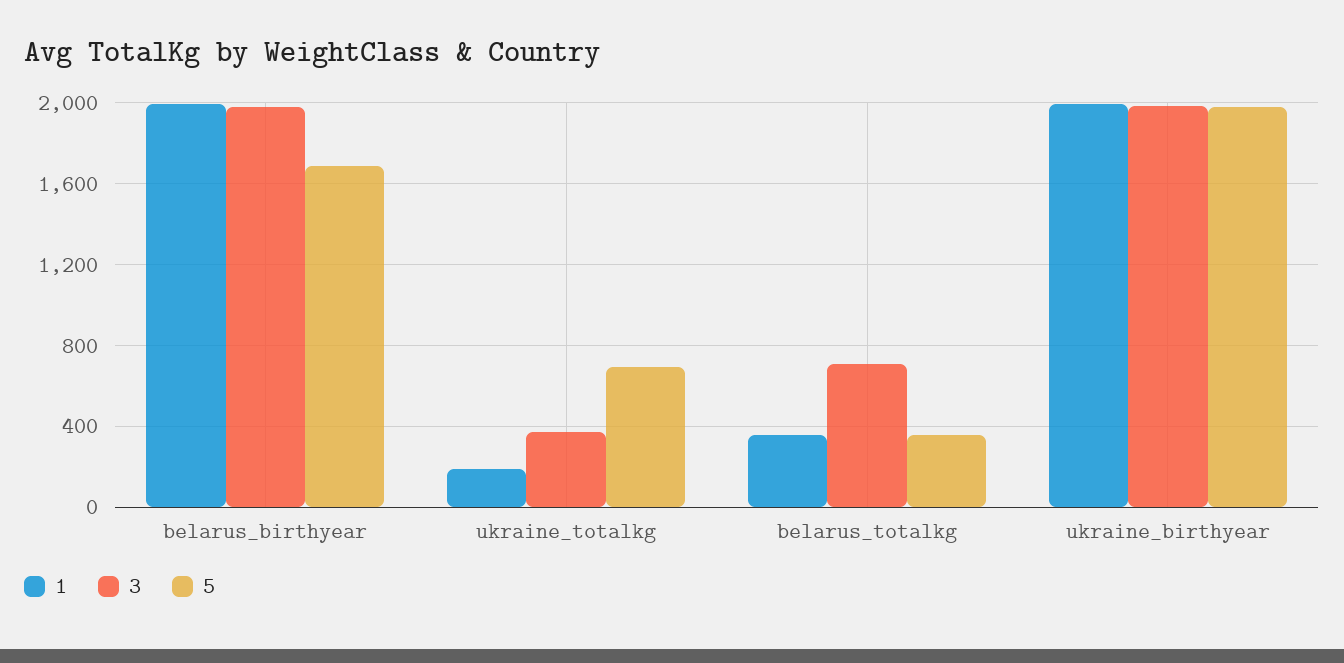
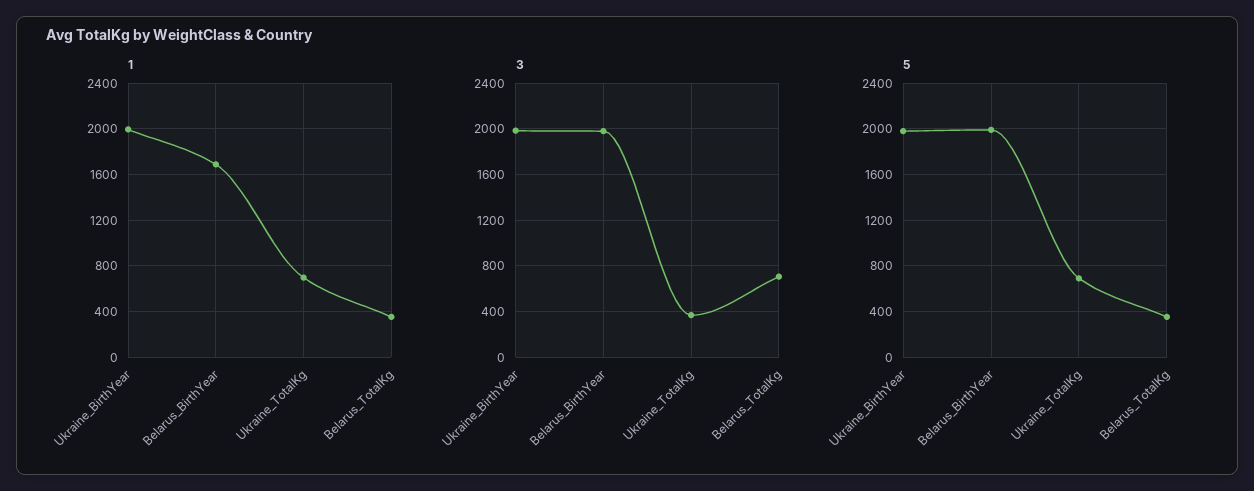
  {
    "1": {
-     "belarus_birthyear": 2000,
+     "belarus_birthyear": 1700,
-     "ukraine_totalkg": 200,
+     "ukraine_totalkg": 700,
      "belarus_totalkg": 350,
      "ukraine_birthyear": 2000
    },
    "3": {
      "belarus_birthyear": 2000,
      "ukraine_totalkg": 350,
      "belarus_totalkg": 700,
      "ukraine_birthyear": 2000
    },
    "5": {
-     "belarus_birthyear": 1700,
+     "belarus_birthyear": 2000,
      "ukraine_totalkg": 700,
      "belarus_totalkg": 350,
      "ukraine_birthyear": 2000
    }
  }

